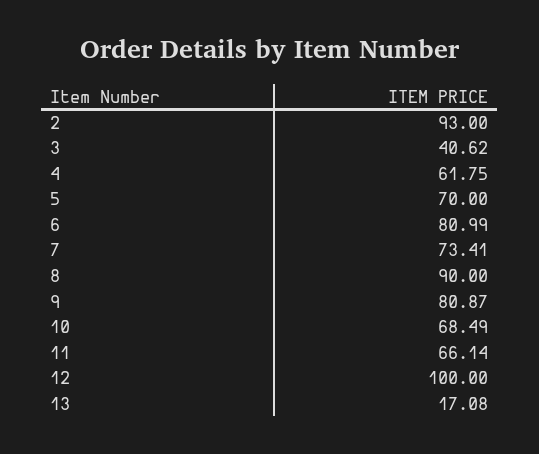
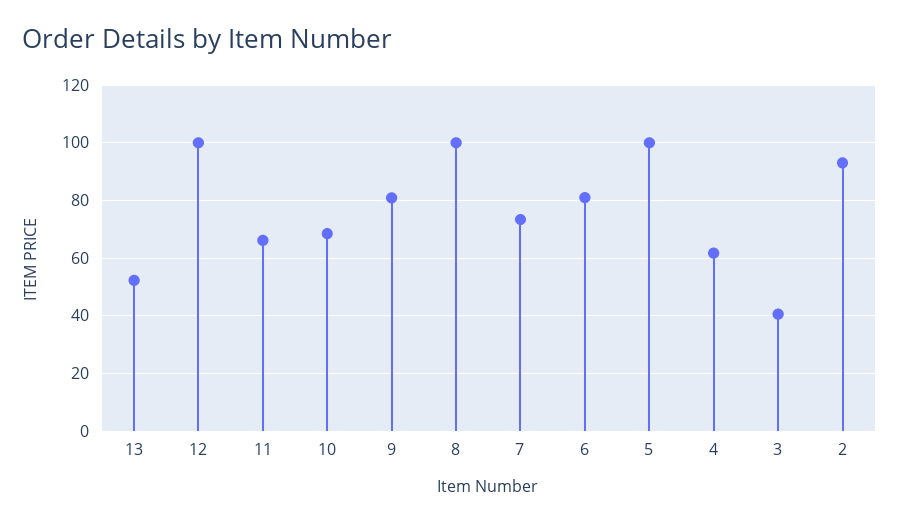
  {
    "2": 93,
    "3": 40.62,
    "4": 61.75,
-   "5": 70,
+   "5": 100,
    "6": 80.99,
    "7": 73.41,
-   "8": 90,
+   "8": 100,
    "9": 80.87,
    "10": 68.49,
    "11": 66.14,
    "12": 100,
-   "13": 17.08
+   "13": 52.5
  }

